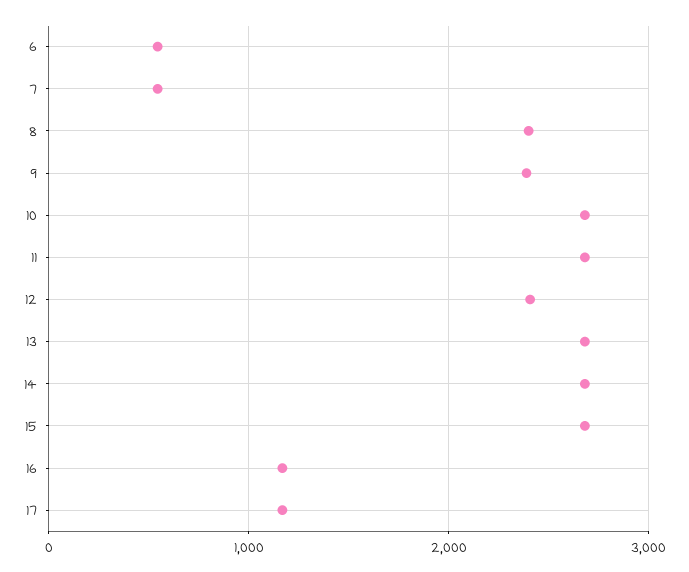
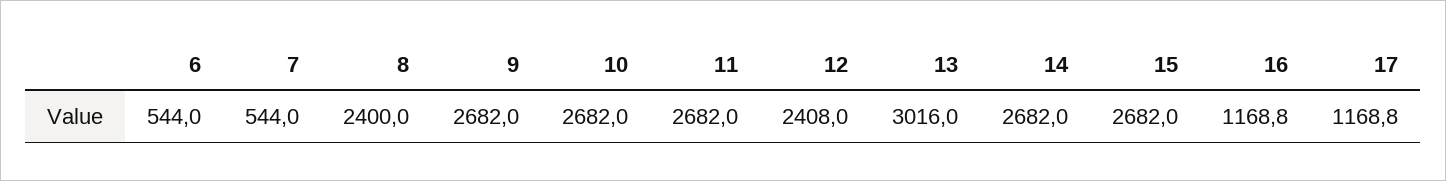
  {
    "6": 544,
    "7": 544,
    "8": 2400,
-   "9": 2400,
+   "9": 2682,
    "10": 2682,
    "11": 2682,
    "12": 2408,
-   "13": 2700,
+   "13": 3016,
    "14": 2682,
    "15": 2682,
    "16": 1168.8,
    "17": 1168.8
  }

